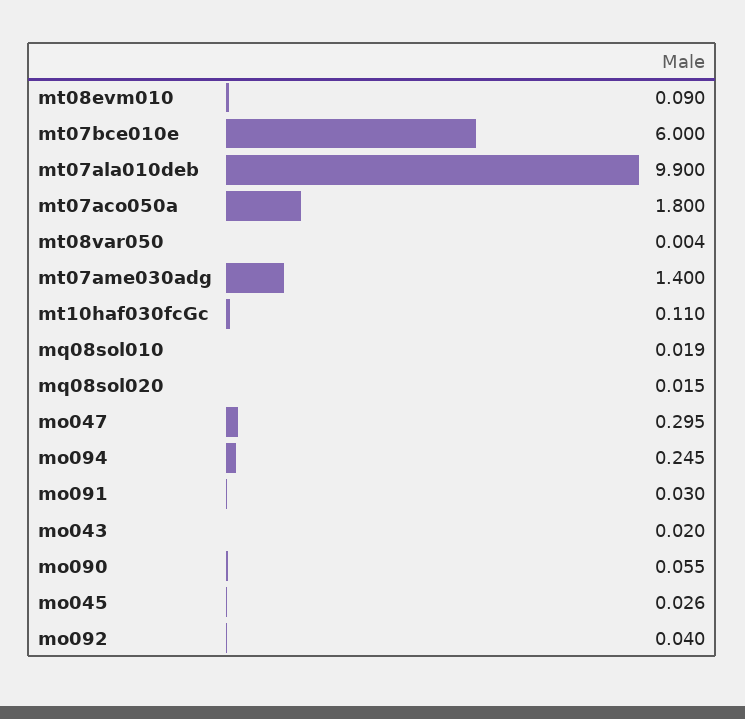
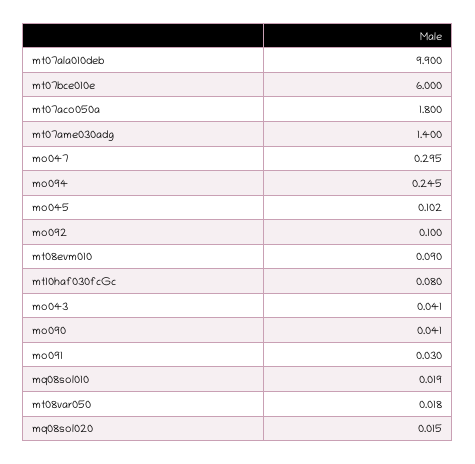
  {
    "mt08evm010": 0.09,
    "mt07bce010e": 6,
    "mt07ala010deb": 9.9,
    "mt07aco050a": 1.8,
-   "mt08var050": 0.004,
+   "mt08var050": 0.018,
    "mt07ame030adg": 1.4,
-   "mt10haf030fcGc": 0.11,
+   "mt10haf030fcGc": 0.08,
    "mq08sol010": 0.019,
    "mq08sol020": 0.015,
    "mo047": 0.295,
    "mo094": 0.245,
    "mo091": 0.03,
-   "mo043": 0.02,
+   "mo043": 0.041,
-   "mo090": 0.055,
+   "mo090": 0.041,
-   "mo045": 0.026,
+   "mo045": 0.102,
-   "mo092": 0.04
+   "mo092": 0.1
  }

